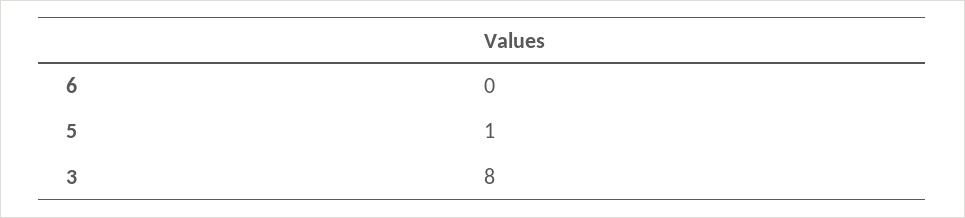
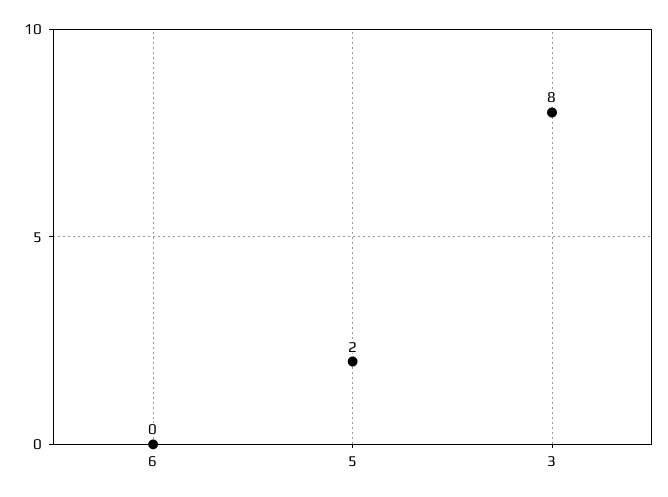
  {
    "6": 0,
-   "5": 1,
+   "5": 2,
    "3": 8
  }

